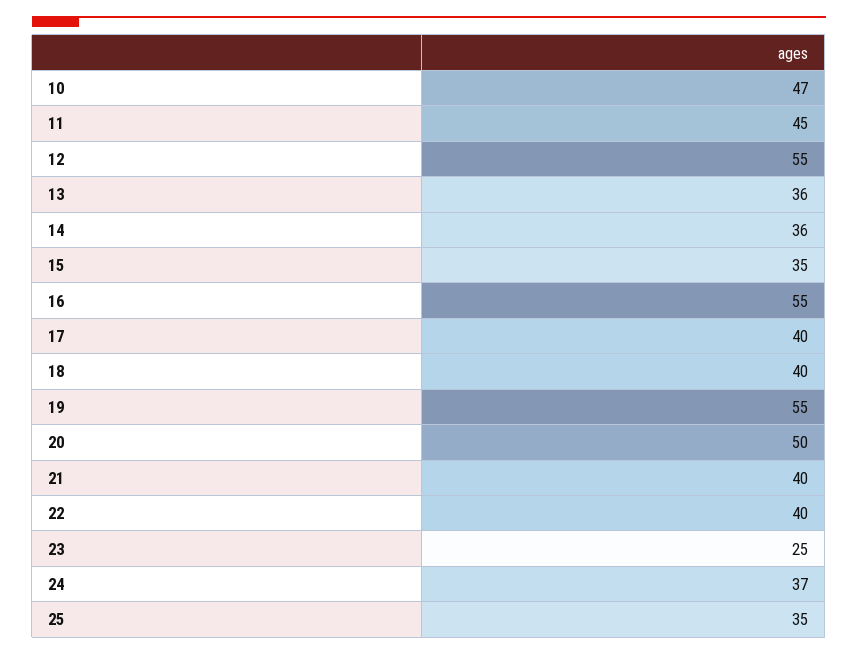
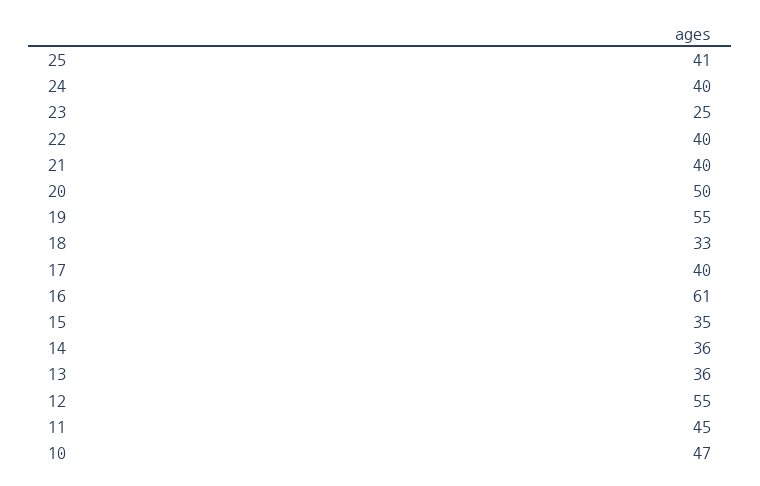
  {
    "10": 47,
    "11": 45,
    "12": 55,
    "13": 36,
    "14": 36,
    "15": 35,
-   "16": 55,
+   "16": 61,
    "17": 40,
-   "18": 40,
+   "18": 33,
    "19": 55,
    "20": 50,
    "21": 40,
    "22": 40,
    "23": 25,
-   "24": 37,
+   "24": 40,
-   "25": 35
+   "25": 41
  }

